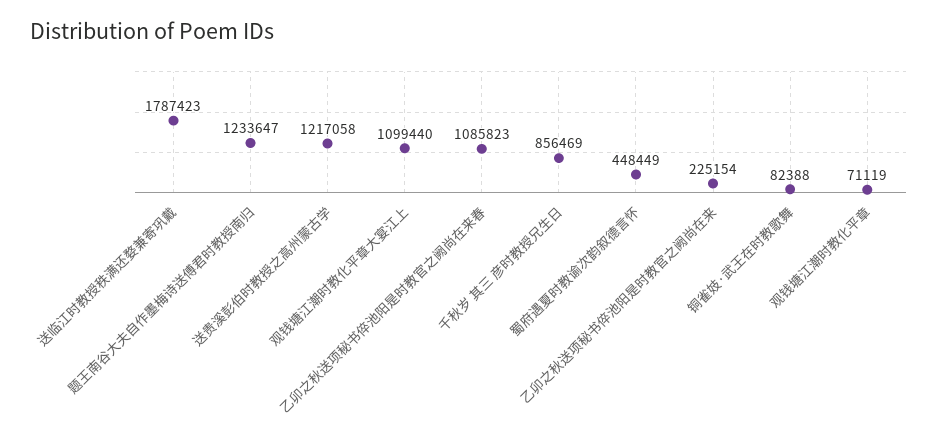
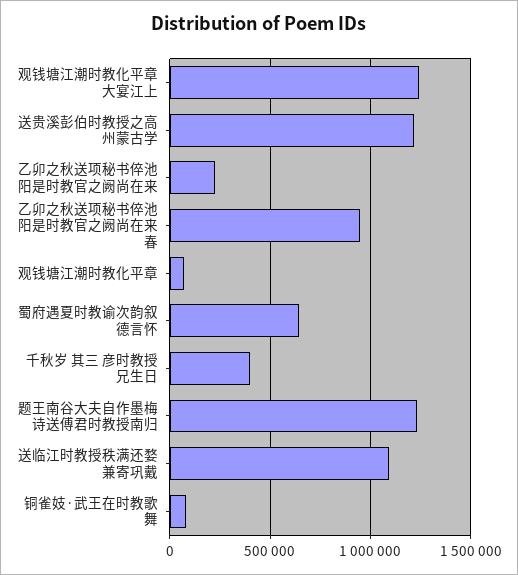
  {
-   "送临江时教授秩满还婺兼寄巩戴": 1787423,
+   "送临江时教授秩满还婺兼寄巩戴": 1100000,
    "题王南谷大夫自作墨梅诗送傅君时教授南归": 1233647,
    "送贵溪彭伯时教授之高州蒙古学": 1217058,
-   "观钱塘江潮时教化平章大宴江上": 1099440,
+   "观钱塘江潮时教化平章大宴江上": 1250000,
-   "乙卯之秋送项秘书倅池阳是时教官之阙尚在来春": 1085823,
+   "乙卯之秋送项秘书倅池阳是时教官之阙尚在来春": 950000,
-   "千秋岁 其三 彦时教授兄生日": 856469,
+   "千秋岁 其三 彦时教授兄生日": 400000,
-   "蜀府遇夏时教谕次韵叙德言怀": 448449,
+   "蜀府遇夏时教谕次韵叙德言怀": 650000,
    "乙卯之秋送项秘书倅池阳是时教官之阙尚在来": 225154,
    "铜雀妓·武王在时教歌舞": 82388,
    "观钱塘江潮时教化平章": 71119
  }

